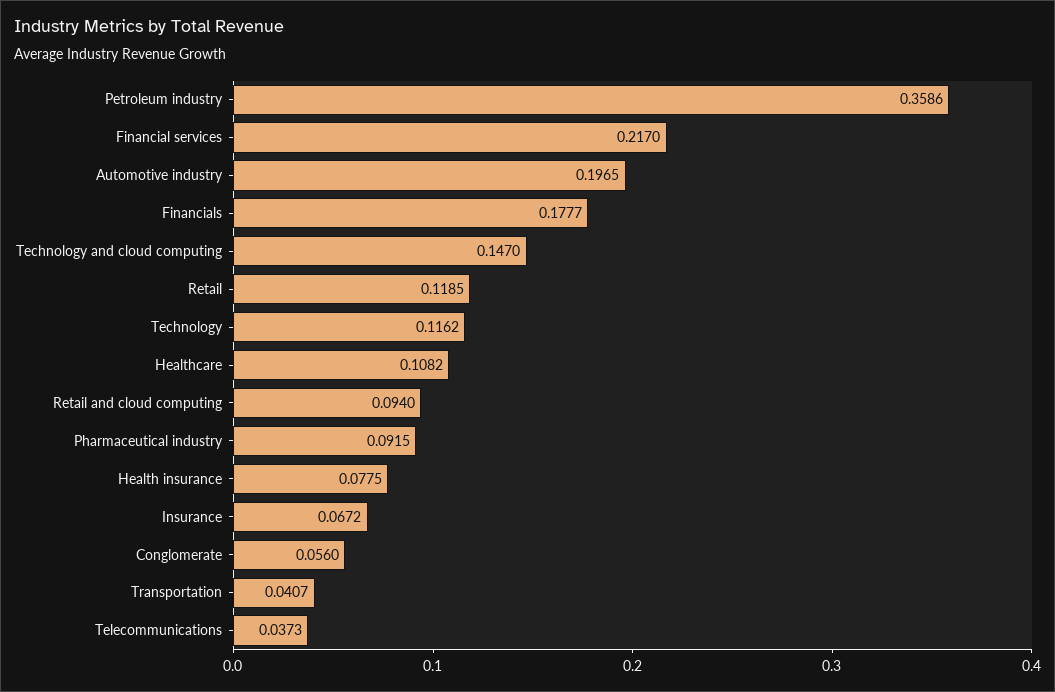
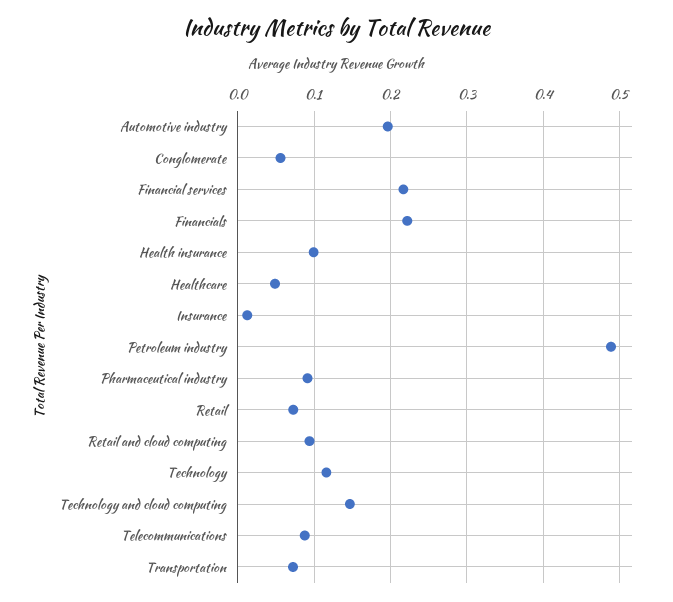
  {
-   "Petroleum industry": 0.3586,
+   "Petroleum industry": 0.49,
    "Financial services": 0.217,
    "Automotive industry": 0.1965,
-   "Financials": 0.1777,
+   "Financials": 0.22,
    "Technology and cloud computing": 0.147,
-   "Retail": 0.1185,
+   "Retail": 0.07,
    "Technology": 0.1162,
-   "Healthcare": 0.1082,
+   "Healthcare": 0.05,
    "Retail and cloud computing": 0.094,
    "Pharmaceutical industry": 0.0915,
-   "Health insurance": 0.0775,
+   "Health insurance": 0.1,
-   "Insurance": 0.0672,
+   "Insurance": 0.01,
    "Conglomerate": 0.056,
-   "Transportation": 0.0407,
+   "Transportation": 0.07,
-   "Telecommunications": 0.0373
+   "Telecommunications": 0.09
  }

